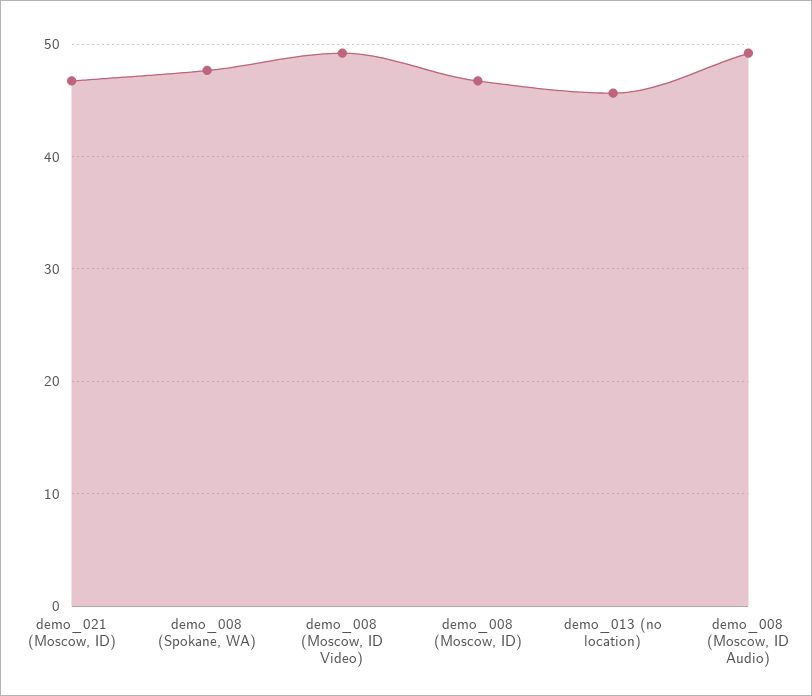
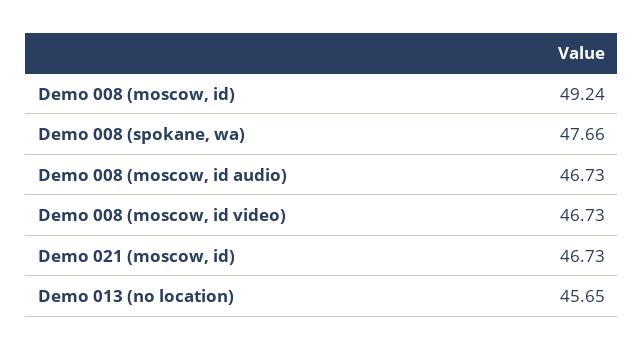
  {
    "demo_021 (Moscow, ID)": 46.73,
    "demo_008 (Spokane, WA)": 47.66,
-   "demo_008 (Moscow, ID Video)": 49,
+   "demo_008 (Moscow, ID Video)": 46.73,
-   "demo_008 (Moscow, ID)": 47,
+   "demo_008 (Moscow, ID)": 49.24,
    "demo_013 (no location)": 45.65,
-   "demo_008 (Moscow, ID Audio)": 49
+   "demo_008 (Moscow, ID Audio)": 46.73
  }

